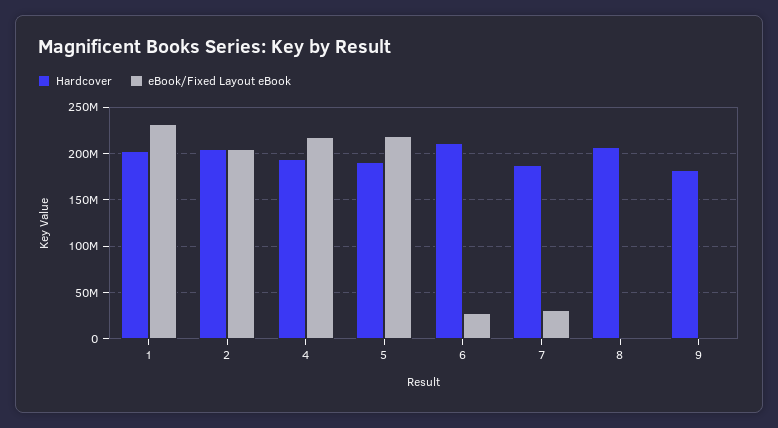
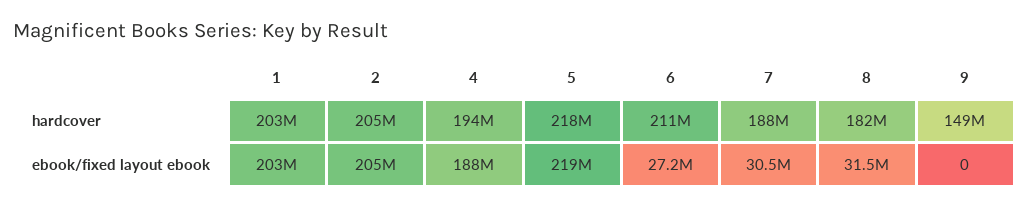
  {
    "Hardcover": {
      "1": 203000000,
      "2": 205000000,
      "4": 194000000,
-     "5": 190000000,
+     "5": 218000000,
      "6": 211000000,
      "7": 188000000,
-     "8": 210000000,
+     "8": 182000000,
-     "9": 180000000
+     "9": 149000000
    },
    "eBook/Fixed Layout eBook": {
-     "1": 230000000,
+     "1": 203000000,
      "2": 205000000,
-     "4": 220000000,
+     "4": 188000000,
      "5": 219000000,
      "6": 27200000,
      "7": 30500000,
-     "8": 0,
+     "8": 31500000,
      "9": 0
    }
  }

